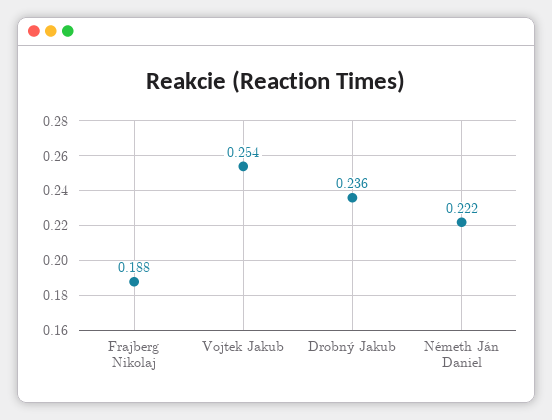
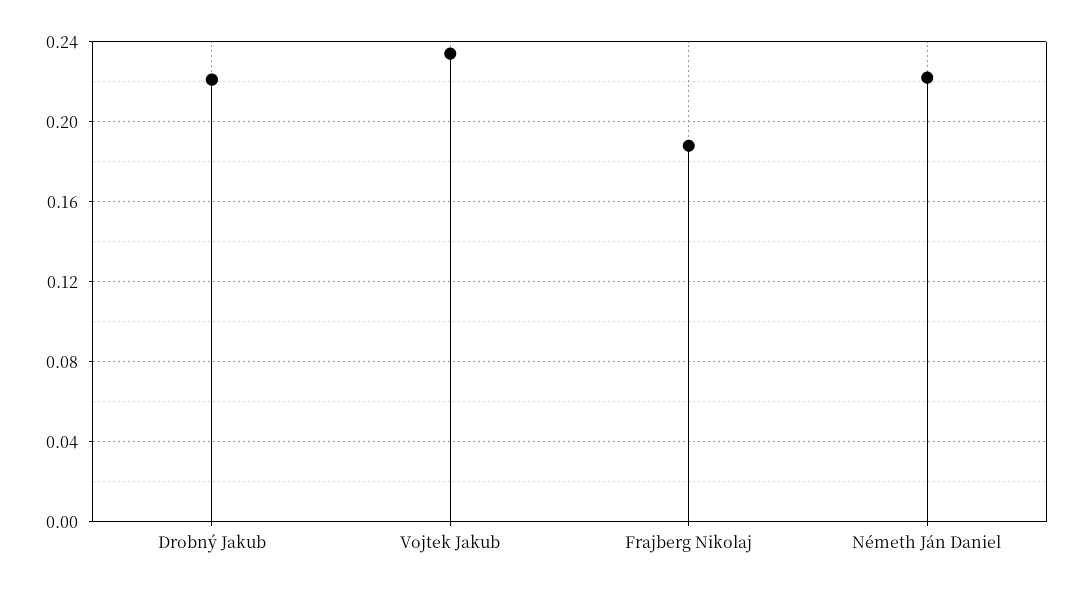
  {
    "Frajberg Nikolaj": 0.188,
-   "Vojtek Jakub": 0.254,
+   "Vojtek Jakub": 0.235,
-   "Drobný Jakub": 0.236,
+   "Drobný Jakub": 0.22,
    "Németh Ján Daniel": 0.222
  }

